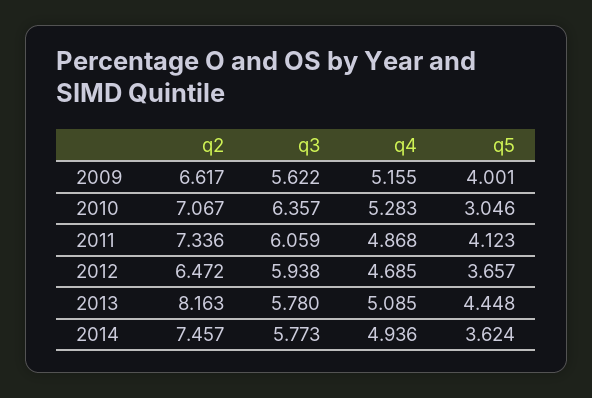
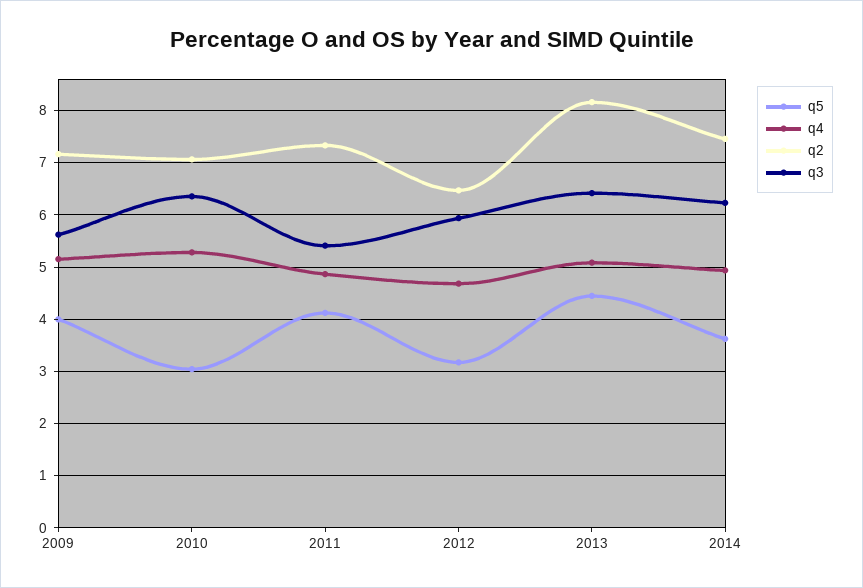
  {
    "q2": {
-     "2009": 6.617,
+     "2009": 7.2,
      "2010": 7.067,
      "2011": 7.336,
      "2012": 6.472,
      "2013": 8.163,
      "2014": 7.457
    },
    "q3": {
      "2009": 5.622,
      "2010": 6.357,
-     "2011": 6.059,
+     "2011": 5.4,
      "2012": 5.938,
-     "2013": 5.78,
+     "2013": 6.4,
-     "2014": 5.773
+     "2014": 6.2
    },
    "q4": {
      "2009": 5.155,
      "2010": 5.283,
      "2011": 4.868,
      "2012": 4.685,
      "2013": 5.085,
      "2014": 4.936
    },
    "q5": {
      "2009": 4.001,
      "2010": 3.046,
      "2011": 4.123,
-     "2012": 3.657,
+     "2012": 3.2,
      "2013": 4.448,
      "2014": 3.624
    }
  }

